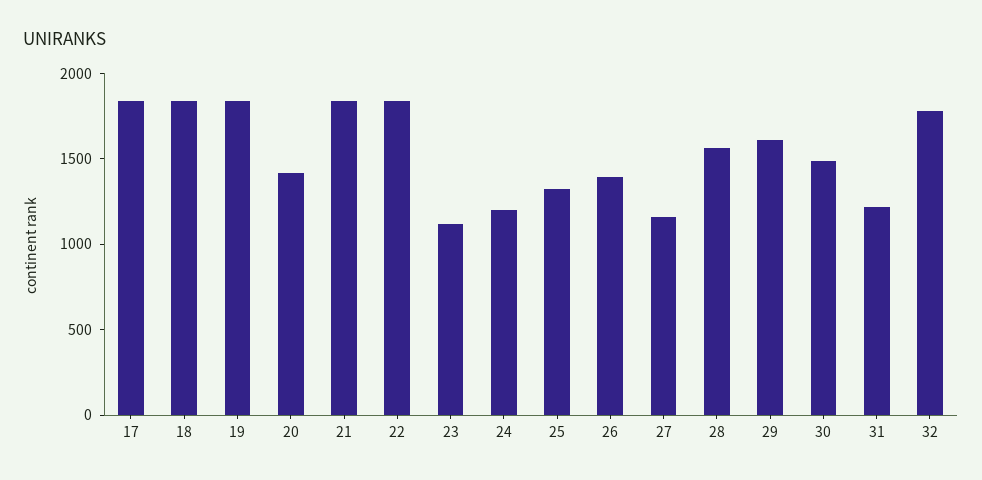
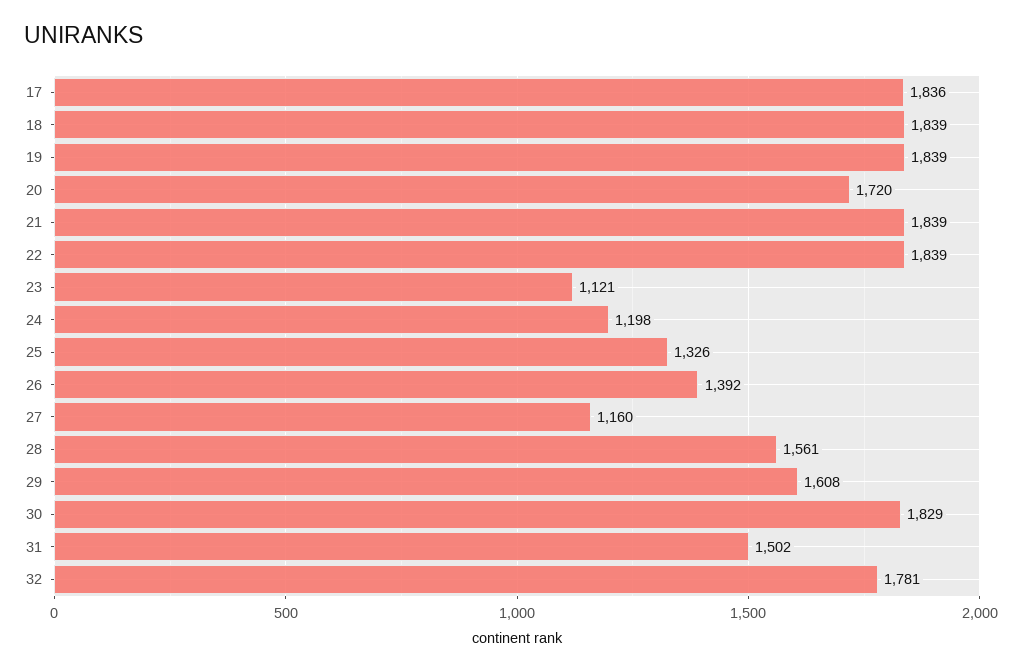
  {
    "17": 1836,
    "18": 1839,
    "19": 1839,
-   "20": 1400,
+   "20": 1720,
    "21": 1839,
    "22": 1839,
    "23": 1121,
    "24": 1198,
    "25": 1326,
    "26": 1392,
    "27": 1160,
    "28": 1561,
    "29": 1608,
-   "30": 1500,
+   "30": 1829,
-   "31": 1200,
+   "31": 1502,
    "32": 1781
  }

